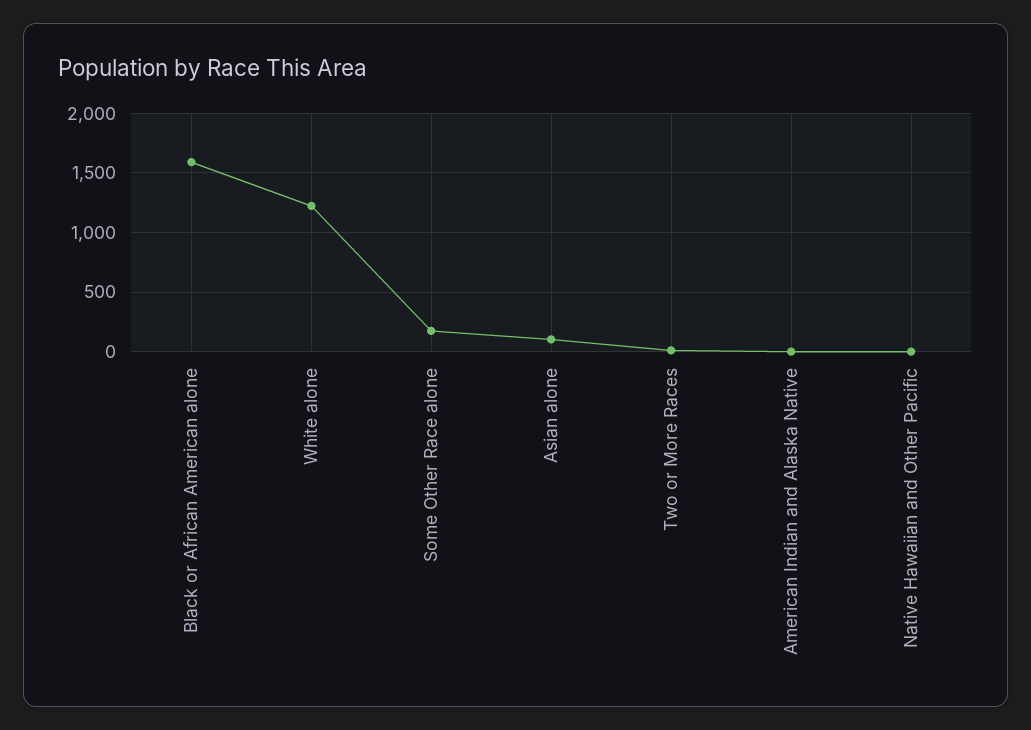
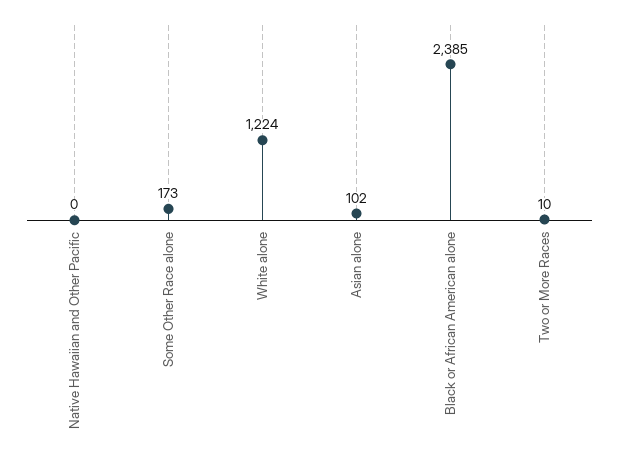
  {
-   "Black or African American alone": 1600,
+   "Black or African American alone": 2385,
    "White alone": 1224,
    "Some Other Race alone": 173,
    "Asian alone": 102,
    "Two or More Races": 10,
-   "American Indian and Alaska Native": 0,
    "Native Hawaiian and Other Pacific": 0
  }

